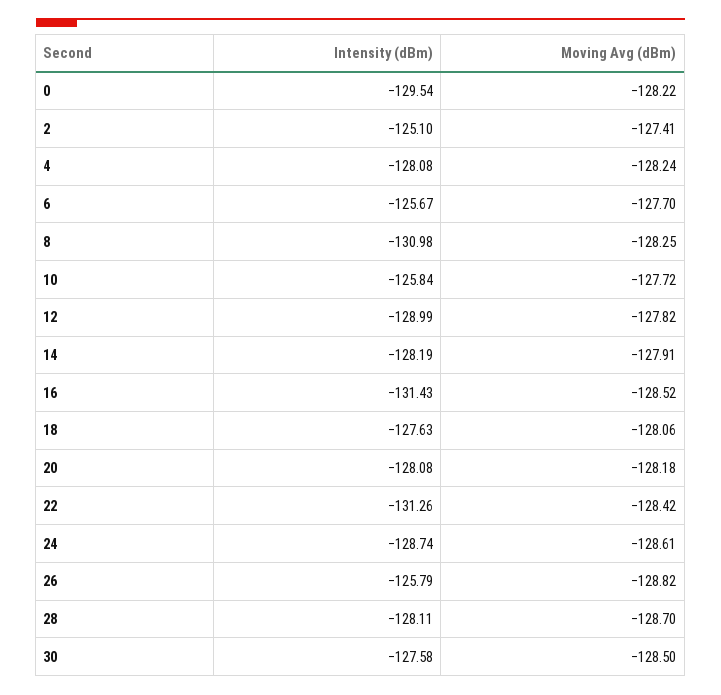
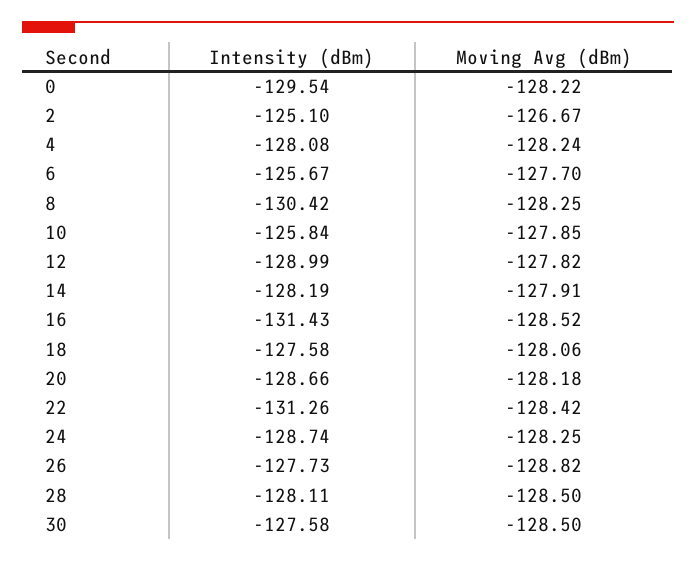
  {
    "Intensity (dBm)": {
      "0": -129.54,
      "2": -125.1,
      "4": -128.08,
      "6": -125.67,
-     "8": -130.98,
+     "8": -130.42,
      "10": -125.84,
      "12": -128.99,
      "14": -128.19,
      "16": -131.43,
-     "18": -127.63,
+     "18": -127.58,
-     "20": -128.08,
+     "20": -128.66,
      "22": -131.26,
      "24": -128.74,
-     "26": -125.79,
+     "26": -127.73,
      "28": -128.11,
      "30": -127.58
    },
    "Moving Avg (dBm)": {
      "0": -128.22,
-     "2": -127.41,
+     "2": -126.67,
      "4": -128.24,
      "6": -127.7,
      "8": -128.25,
-     "10": -127.72,
+     "10": -127.85,
      "12": -127.82,
      "14": -127.91,
      "16": -128.52,
      "18": -128.06,
      "20": -128.18,
      "22": -128.42,
-     "24": -128.61,
+     "24": -128.25,
      "26": -128.82,
-     "28": -128.7,
+     "28": -128.5,
      "30": -128.5
    }
  }

